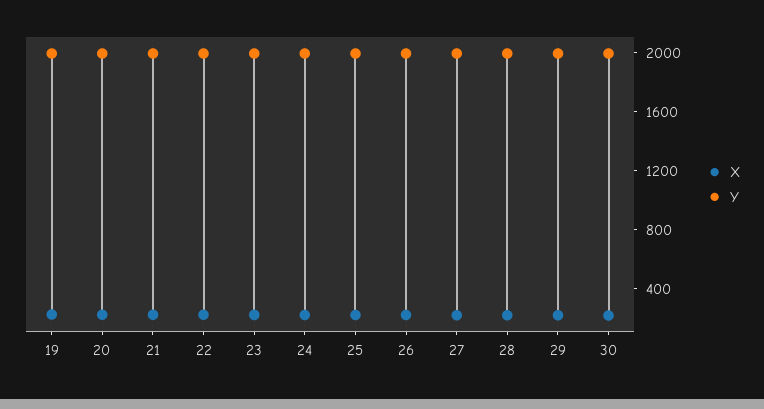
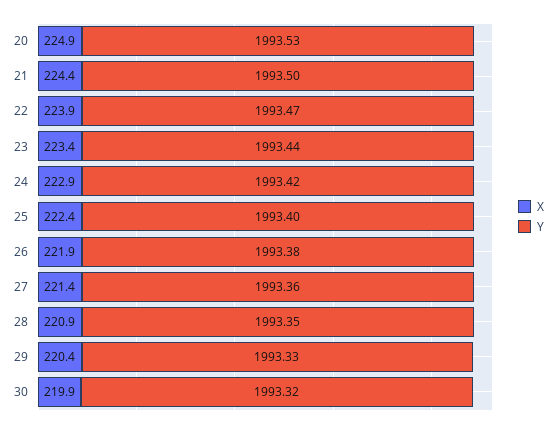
  {
    "X": {
-     "19": 200,
      "20": 224.9,
      "21": 224.4,
      "22": 223.9,
      "23": 223.4,
      "24": 222.9,
      "25": 222.4,
      "26": 221.9,
      "27": 221.4,
      "28": 220.9,
      "29": 220.4,
      "30": 219.9
    },
    "Y": {
-     "19": 2000,
      "20": 1993.53,
      "21": 1993.5,
      "22": 1993.47,
      "23": 1993.44,
      "24": 1993.42,
      "25": 1993.4,
      "26": 1993.38,
      "27": 1993.36,
      "28": 1993.35,
      "29": 1993.33,
      "30": 1993.32
    }
  }

